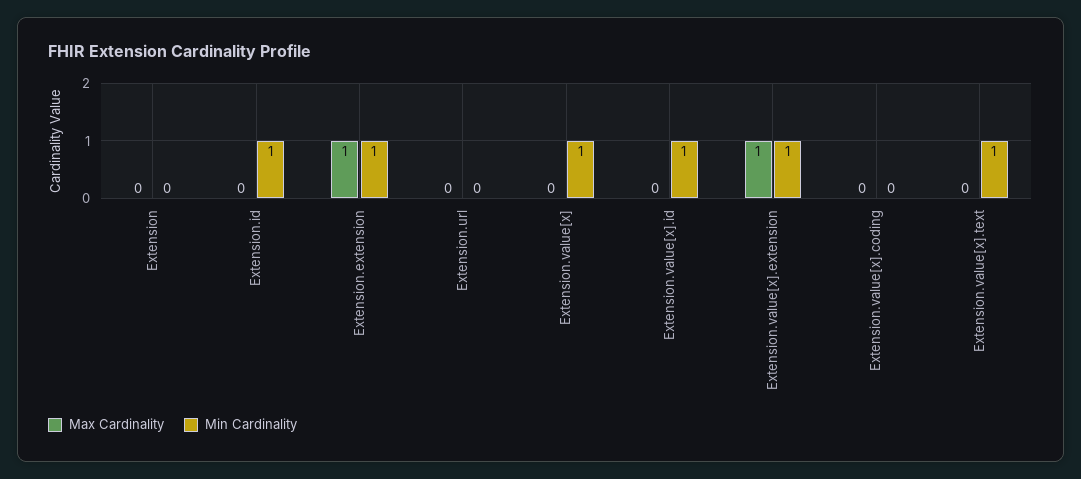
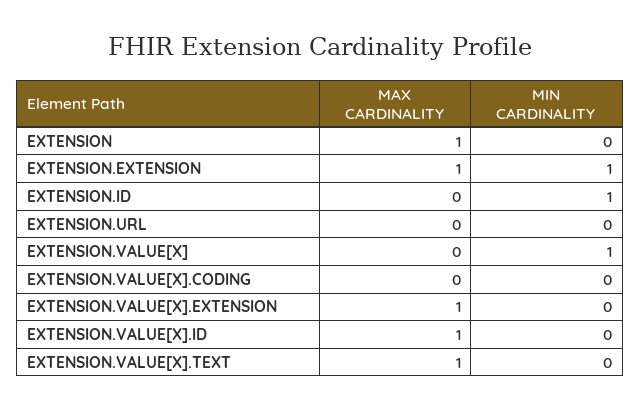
  {
    "Max Cardinality": {
-     "Extension": 0,
+     "Extension": 1,
      "Extension.id": 0,
      "Extension.extension": 1,
      "Extension.url": 0,
      "Extension.value[x]": 0,
-     "Extension.value[x].id": 0,
+     "Extension.value[x].id": 1,
      "Extension.value[x].extension": 1,
      "Extension.value[x].coding": 0,
-     "Extension.value[x].text": 0
+     "Extension.value[x].text": 1
    },
    "Min Cardinality": {
      "Extension": 0,
      "Extension.id": 1,
      "Extension.extension": 1,
      "Extension.url": 0,
      "Extension.value[x]": 1,
-     "Extension.value[x].id": 1,
+     "Extension.value[x].id": 0,
-     "Extension.value[x].extension": 1,
+     "Extension.value[x].extension": 0,
      "Extension.value[x].coding": 0,
-     "Extension.value[x].text": 1
+     "Extension.value[x].text": 0
    }
  }

